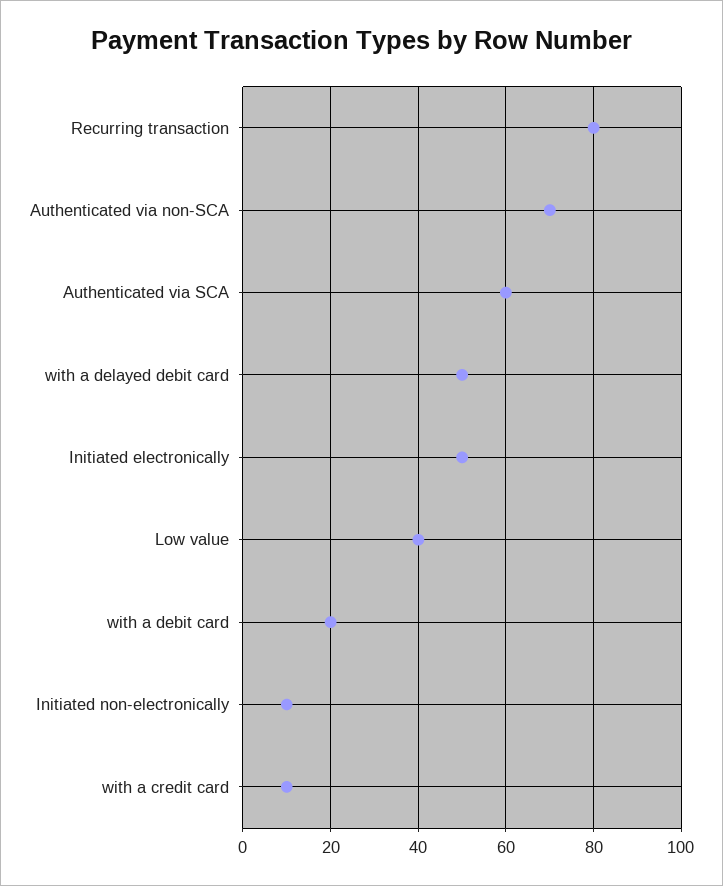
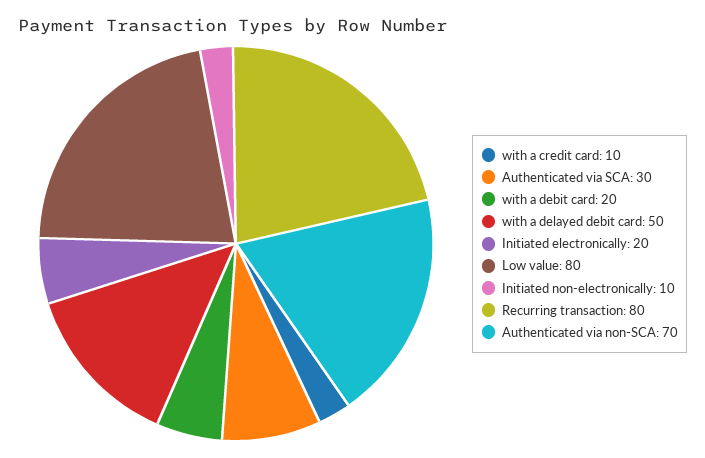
  {
    "Recurring transaction": 80,
    "Authenticated via non-SCA": 70,
-   "Authenticated via SCA": 60,
+   "Authenticated via SCA": 30,
    "with a delayed debit card": 50,
-   "Initiated electronically": 50,
+   "Initiated electronically": 20,
-   "Low value": 40,
+   "Low value": 80,
    "with a debit card": 20,
    "Initiated non-electronically": 10,
    "with a credit card": 10
  }

